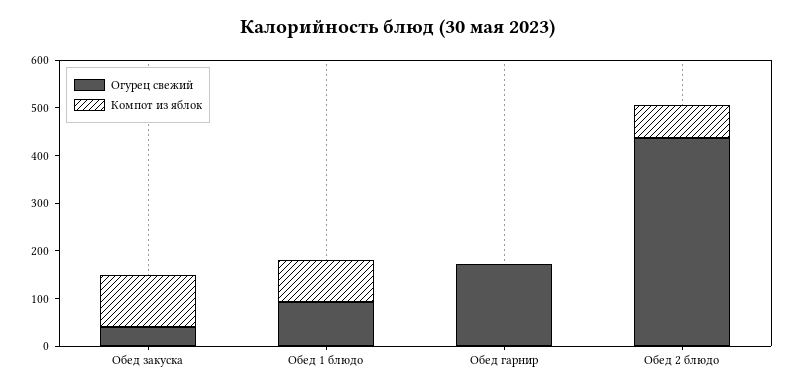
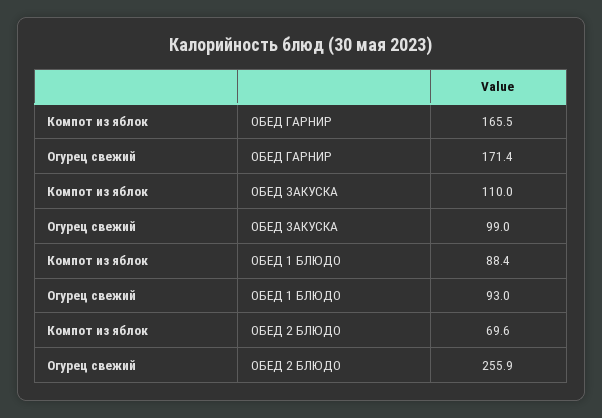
  {
    "Огурец свежий": {
-     "Обед закуска": 40,
+     "Обед закуска": 99,
      "Обед 1 блюдо": 93,
      "Обед гарнир": 171.4,
-     "Обед 2 блюдо": 440
+     "Обед 2 блюдо": 255.9
    },
    "Компот из яблок": {
      "Обед закуска": 110,
      "Обед 1 блюдо": 88.4,
-     "Обед гарнир": 0,
+     "Обед гарнир": 165.5,
      "Обед 2 блюдо": 69.6
    }
  }

